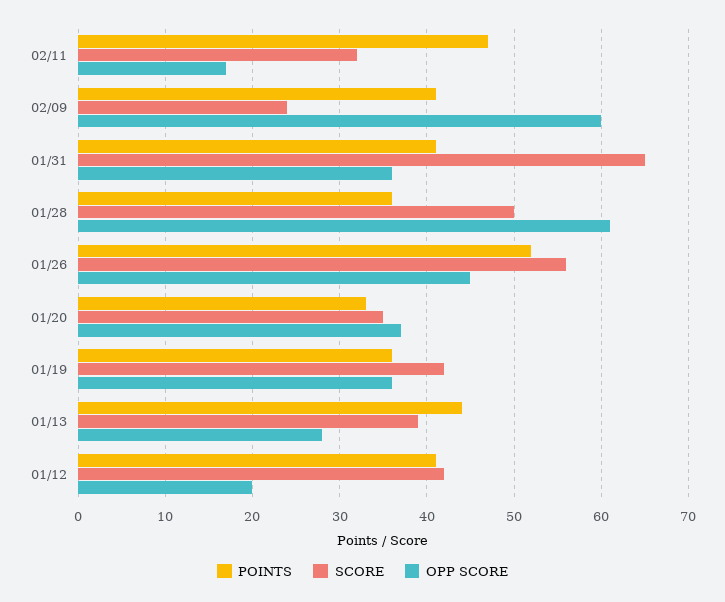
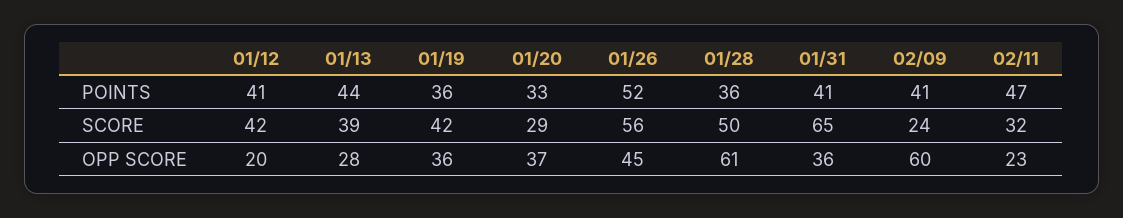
  {
    "POINTS": {
      "02/11": 47,
      "02/09": 41,
      "01/31": 41,
      "01/28": 36,
      "01/26": 52,
      "01/20": 33,
      "01/19": 36,
      "01/13": 44,
      "01/12": 41
    },
    "SCORE": {
      "02/11": 32,
      "02/09": 24,
      "01/31": 65,
      "01/28": 50,
      "01/26": 56,
-     "01/20": 35,
+     "01/20": 29,
      "01/19": 42,
      "01/13": 39,
      "01/12": 42
    },
    "OPP SCORE": {
-     "02/11": 17,
+     "02/11": 23,
      "02/09": 60,
      "01/31": 36,
      "01/28": 61,
      "01/26": 45,
      "01/20": 37,
      "01/19": 36,
      "01/13": 28,
      "01/12": 20
    }
  }

